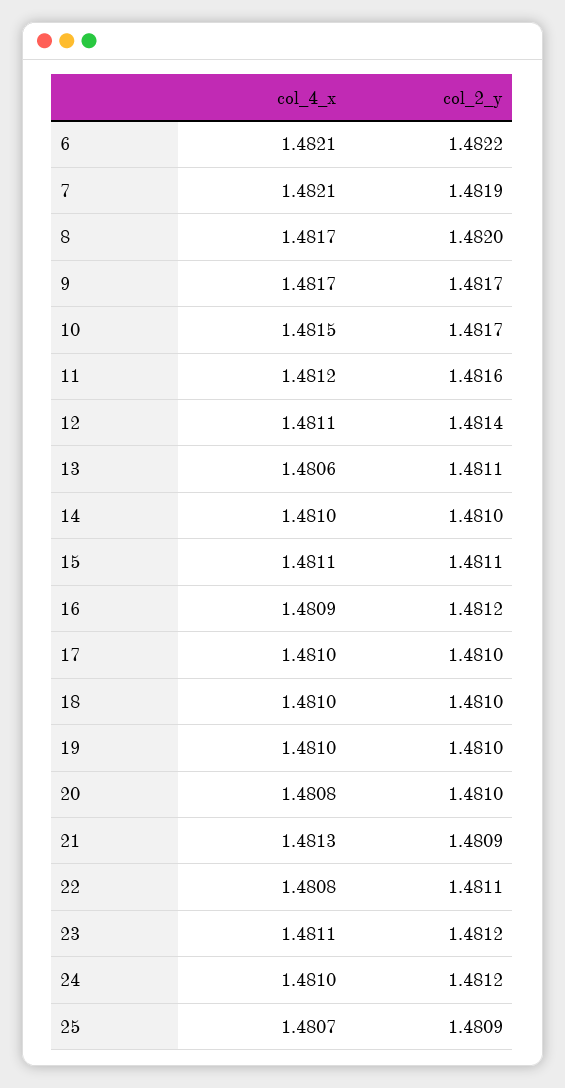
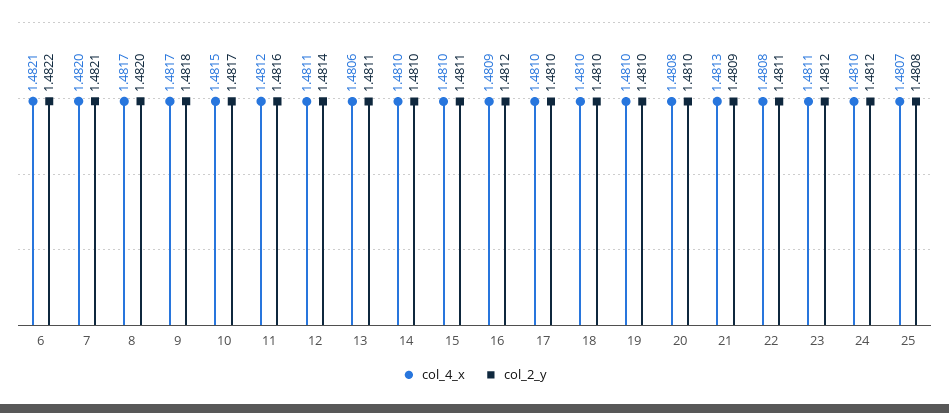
  {
    "col_4_x": {
      "6": 1.4821,
-     "7": 1.4821,
+     "7": 1.482,
      "8": 1.4817,
      "9": 1.4817,
      "10": 1.4815,
      "11": 1.4812,
      "12": 1.4811,
      "13": 1.4806,
      "14": 1.481,
-     "15": 1.4811,
+     "15": 1.481,
      "16": 1.4809,
      "17": 1.481,
      "18": 1.481,
      "19": 1.481,
      "20": 1.4808,
      "21": 1.4813,
      "22": 1.4808,
      "23": 1.4811,
      "24": 1.481,
      "25": 1.4807
    },
    "col_2_y": {
      "6": 1.4822,
-     "7": 1.4819,
+     "7": 1.4821,
      "8": 1.482,
-     "9": 1.4817,
+     "9": 1.4818,
      "10": 1.4817,
      "11": 1.4816,
      "12": 1.4814,
      "13": 1.4811,
      "14": 1.481,
      "15": 1.4811,
      "16": 1.4812,
      "17": 1.481,
      "18": 1.481,
      "19": 1.481,
      "20": 1.481,
      "21": 1.4809,
      "22": 1.4811,
      "23": 1.4812,
      "24": 1.4812,
-     "25": 1.4809
+     "25": 1.4808
    }
  }

